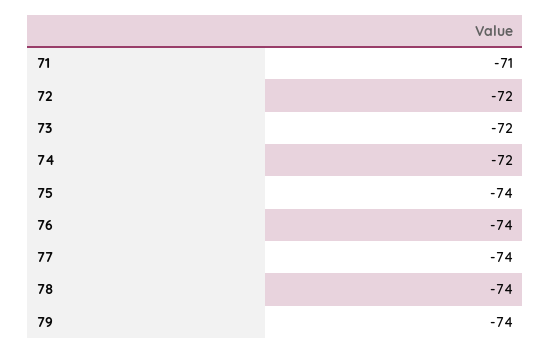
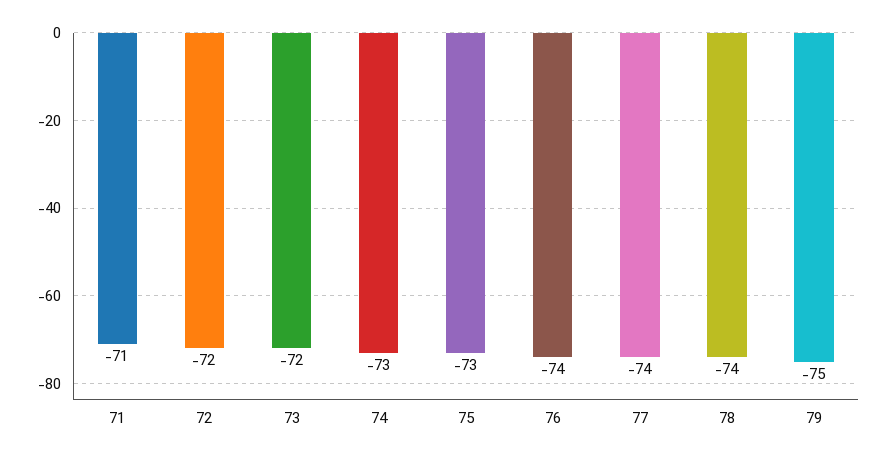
  {
    "71": -71,
    "72": -72,
    "73": -72,
-   "74": -72,
+   "74": -73,
-   "75": -74,
+   "75": -73,
    "76": -74,
    "77": -74,
    "78": -74,
-   "79": -74
+   "79": -75
  }

